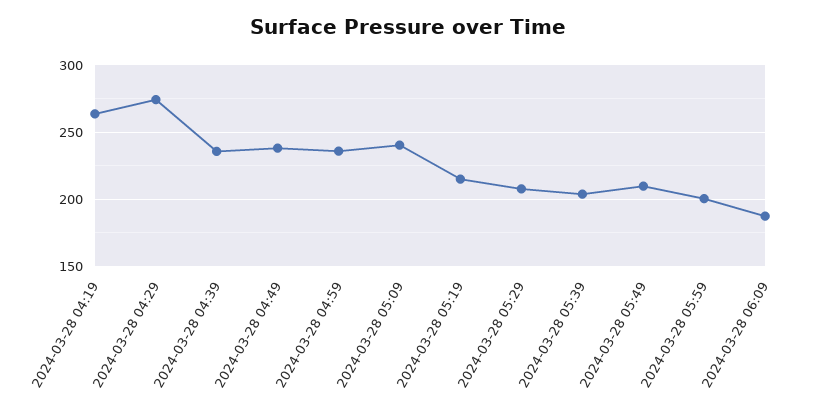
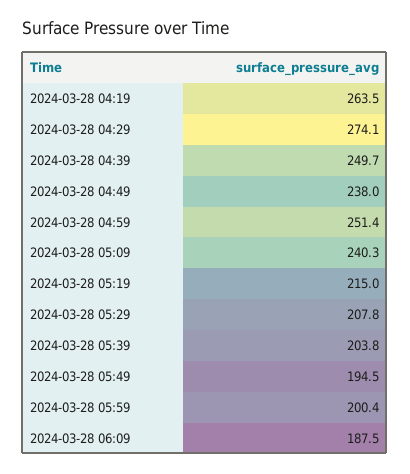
  {
    "2024-03-28 04:19": 263.5,
    "2024-03-28 04:29": 274.1,
-   "2024-03-28 04:39": 235,
+   "2024-03-28 04:39": 249.7,
    "2024-03-28 04:49": 238,
-   "2024-03-28 04:59": 235,
+   "2024-03-28 04:59": 251.4,
    "2024-03-28 05:09": 240.3,
    "2024-03-28 05:19": 215,
    "2024-03-28 05:29": 207.8,
    "2024-03-28 05:39": 203.8,
-   "2024-03-28 05:49": 210,
+   "2024-03-28 05:49": 194.5,
    "2024-03-28 05:59": 200.4,
    "2024-03-28 06:09": 187.5
  }

